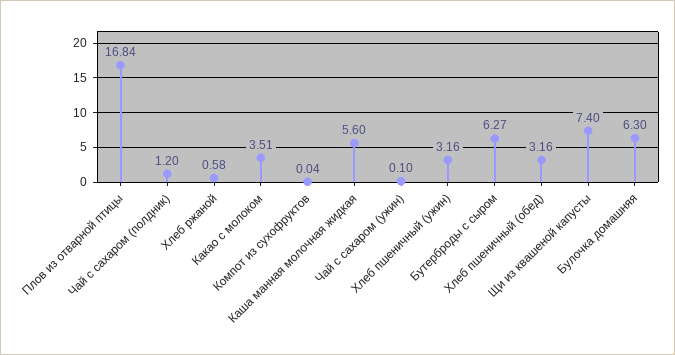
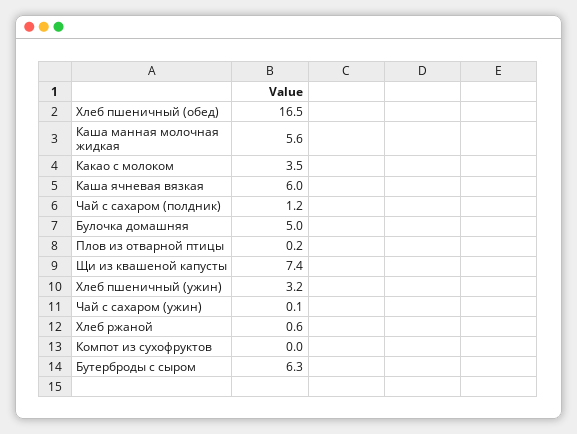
  {
-   "Плов из отварной птицы": 16.84,
+   "Плов из отварной птицы": 0.2,
    "Чай с сахаром (полдник)": 1.2,
    "Хлеб ржаной": 0.58,
    "Какао с молоком": 3.51,
    "Компот из сухофруктов": 0.04,
    "Каша манная молочная жидкая": 5.6,
    "Чай с сахаром (ужин)": 0.1,
    "Хлеб пшеничный (ужин)": 3.16,
    "Бутерброды с сыром": 6.27,
-   "Хлеб пшеничный (обед)": 3.16,
+   "Хлеб пшеничный (обед)": 16.5,
    "Щи из квашеной капусты": 7.4,
-   "Булочка домашняя": 6.3
+   "Булочка домашняя": 5,
+   "Каша ячневая вязкая": 6
  }

